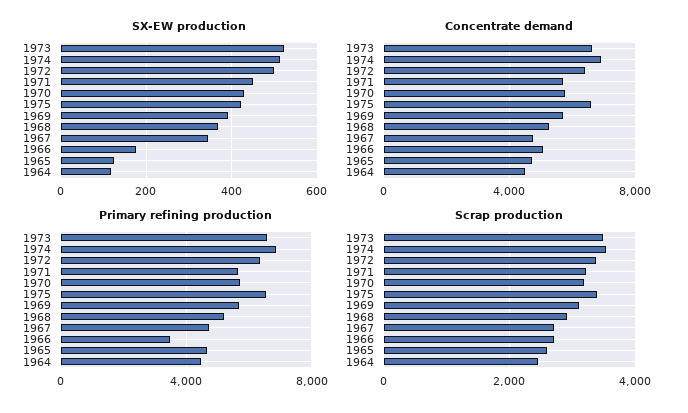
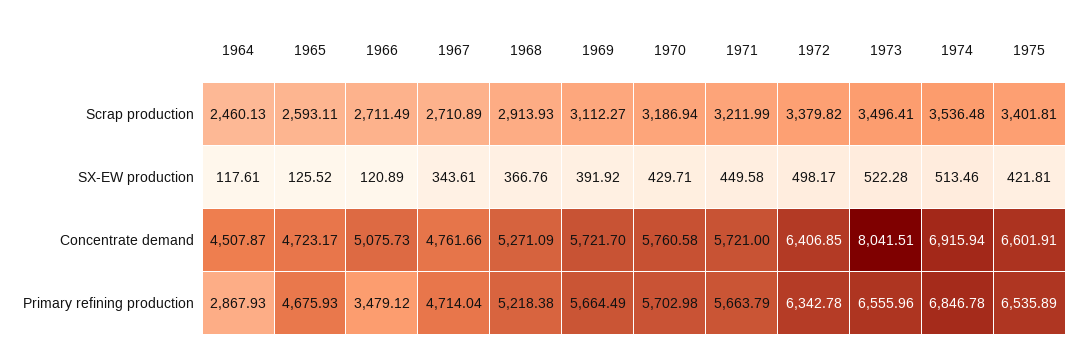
  {
    "SX-EW production": {
      "1973": 522.28,
      "1974": 513.46,
      "1972": 498.17,
      "1971": 449.58,
      "1970": 429.71,
      "1975": 421.81,
      "1969": 391.92,
      "1968": 366.76,
      "1967": 343.61,
-     "1966": 180,
+     "1966": 120.89,
      "1965": 125.52,
      "1964": 117.61
    },
    "Concentrate demand": {
-     "1973": 6500,
+     "1973": 8041.51,
      "1974": 6915.94,
      "1972": 6406.85,
      "1971": 5721,
      "1970": 5760.58,
      "1975": 6601.91,
      "1969": 5721.7,
      "1968": 5271.09,
      "1967": 4761.66,
      "1966": 5075.73,
      "1965": 4723.17,
      "1964": 4507.87
    },
    "Primary refining production": {
      "1973": 6555.96,
      "1974": 6846.78,
      "1972": 6342.78,
      "1971": 5663.79,
      "1970": 5702.98,
      "1975": 6535.89,
      "1969": 5664.49,
      "1968": 5218.38,
      "1967": 4714.04,
      "1966": 3479.12,
      "1965": 4675.93,
-     "1964": 4500
+     "1964": 2867.93
    },
    "Scrap production": {
      "1973": 3496.41,
      "1974": 3536.48,
      "1972": 3379.82,
      "1971": 3211.99,
      "1970": 3186.94,
      "1975": 3401.81,
      "1969": 3112.27,
      "1968": 2913.93,
      "1967": 2710.89,
      "1966": 2711.49,
      "1965": 2593.11,
      "1964": 2460.13
    }
  }

